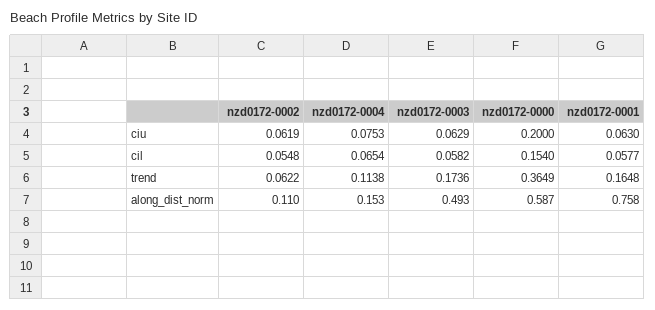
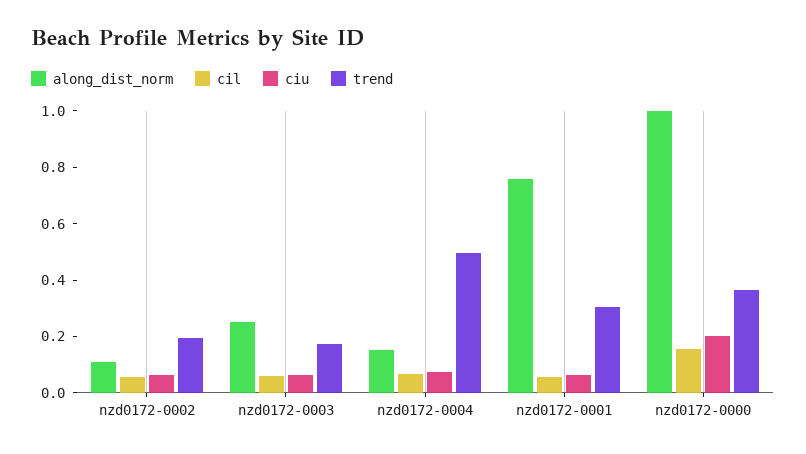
  {
    "ciu": {
      "nzd0172-0002": 0.0619,
      "nzd0172-0004": 0.0753,
      "nzd0172-0003": 0.0629,
      "nzd0172-0000": 0.2,
      "nzd0172-0001": 0.063
    },
    "cil": {
      "nzd0172-0002": 0.0548,
      "nzd0172-0004": 0.0654,
      "nzd0172-0003": 0.0582,
      "nzd0172-0000": 0.154,
      "nzd0172-0001": 0.0577
    },
    "trend": {
-     "nzd0172-0002": 0.0622,
+     "nzd0172-0002": 0.2,
-     "nzd0172-0004": 0.1138,
+     "nzd0172-0004": 0.5,
      "nzd0172-0003": 0.1736,
      "nzd0172-0000": 0.3649,
-     "nzd0172-0001": 0.1648
+     "nzd0172-0001": 0.3
    },
    "along_dist_norm": {
      "nzd0172-0002": 0.11,
      "nzd0172-0004": 0.153,
-     "nzd0172-0003": 0.493,
+     "nzd0172-0003": 0.25,
-     "nzd0172-0000": 0.587,
+     "nzd0172-0000": 1,
      "nzd0172-0001": 0.758
    }
  }

